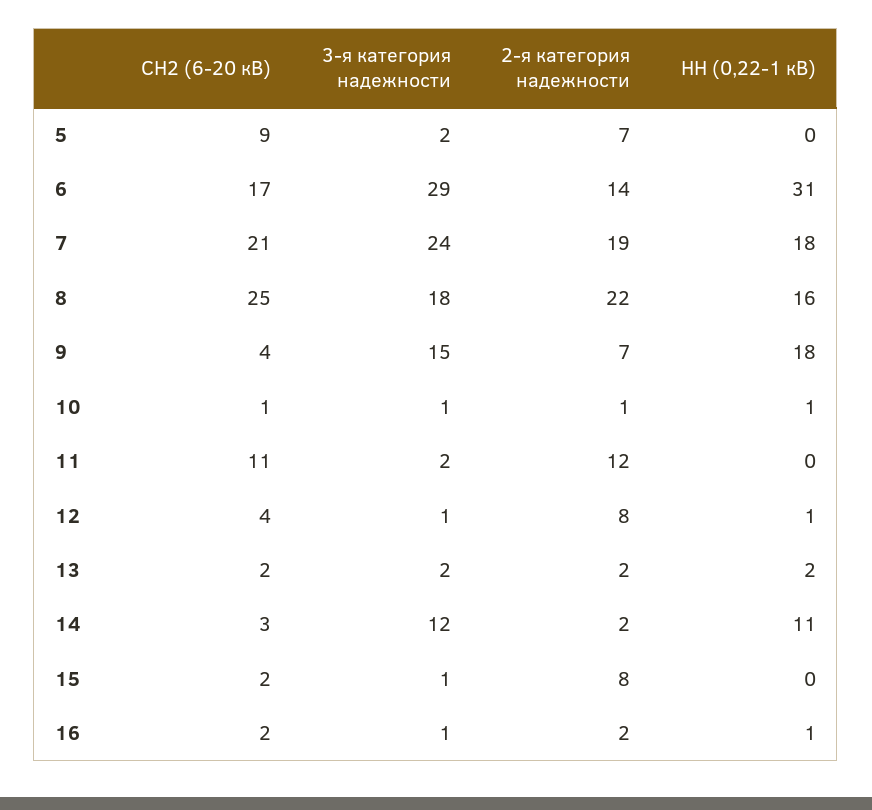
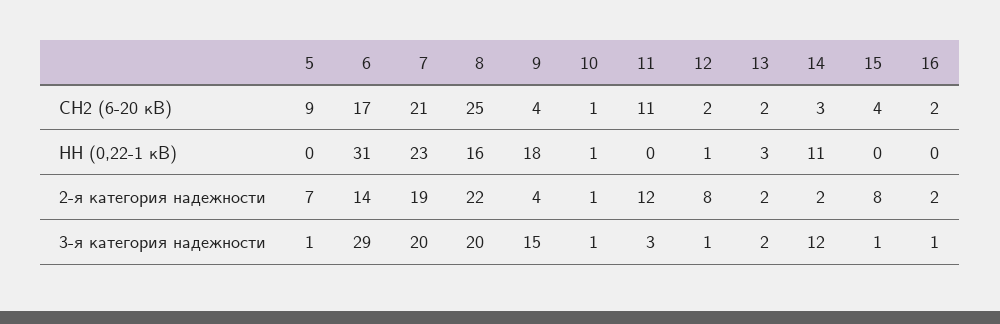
  {
    "СН2 (6-20 кВ)": {
      "5": 9,
      "6": 17,
      "7": 21,
      "8": 25,
      "9": 4,
      "10": 1,
      "11": 11,
-     "12": 4,
+     "12": 2,
      "13": 2,
      "14": 3,
-     "15": 2,
+     "15": 4,
      "16": 2
    },
    "3-я категория надежности": {
-     "5": 2,
+     "5": 1,
      "6": 29,
-     "7": 24,
+     "7": 20,
-     "8": 18,
+     "8": 20,
      "9": 15,
      "10": 1,
-     "11": 2,
+     "11": 3,
      "12": 1,
      "13": 2,
      "14": 12,
      "15": 1,
      "16": 1
    },
    "2-я категория надежности": {
      "5": 7,
      "6": 14,
      "7": 19,
      "8": 22,
-     "9": 7,
+     "9": 4,
      "10": 1,
      "11": 12,
      "12": 8,
      "13": 2,
      "14": 2,
      "15": 8,
      "16": 2
    },
    "НН (0,22-1 кВ)": {
      "5": 0,
      "6": 31,
-     "7": 18,
+     "7": 23,
      "8": 16,
      "9": 18,
      "10": 1,
      "11": 0,
      "12": 1,
-     "13": 2,
+     "13": 3,
      "14": 11,
      "15": 0,
-     "16": 1
+     "16": 0
    }
  }

